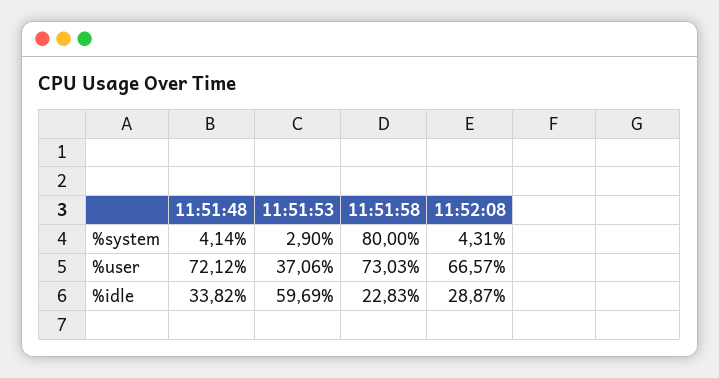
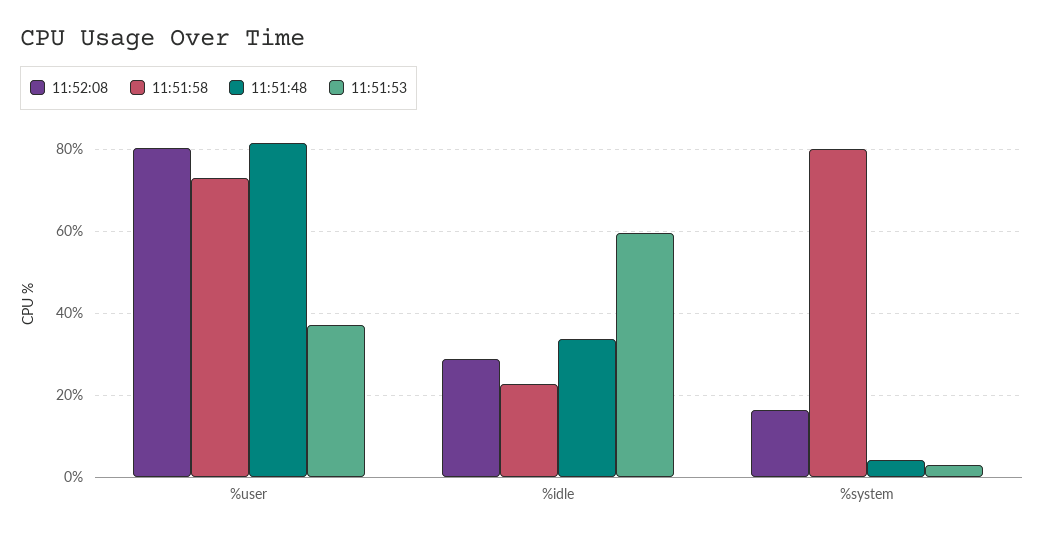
  {
    "11:51:48": {
      "%system": 4.14,
-     "%user": 72.12,
+     "%user": 82,
      "%idle": 33.82
    },
    "11:51:53": {
      "%system": 2.9,
      "%user": 37.06,
      "%idle": 59.69
    },
    "11:51:58": {
      "%system": 80,
      "%user": 73.03,
      "%idle": 22.83
    },
    "11:52:08": {
-     "%system": 4.31,
+     "%system": 16,
-     "%user": 66.57,
+     "%user": 80,
      "%idle": 28.87
    }
  }

